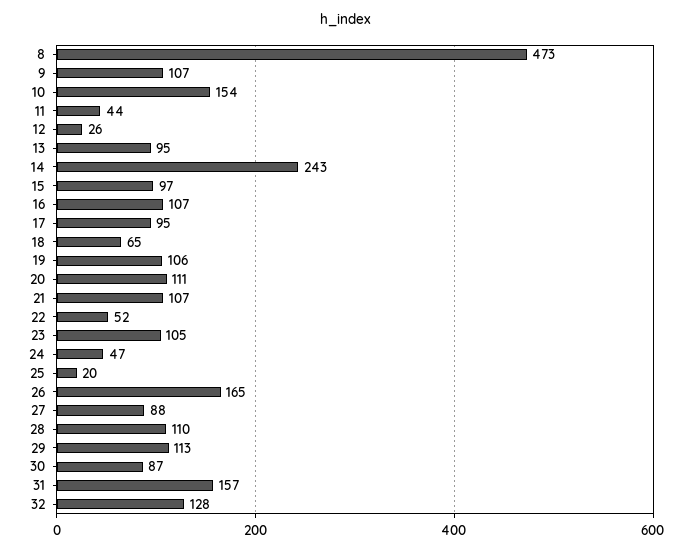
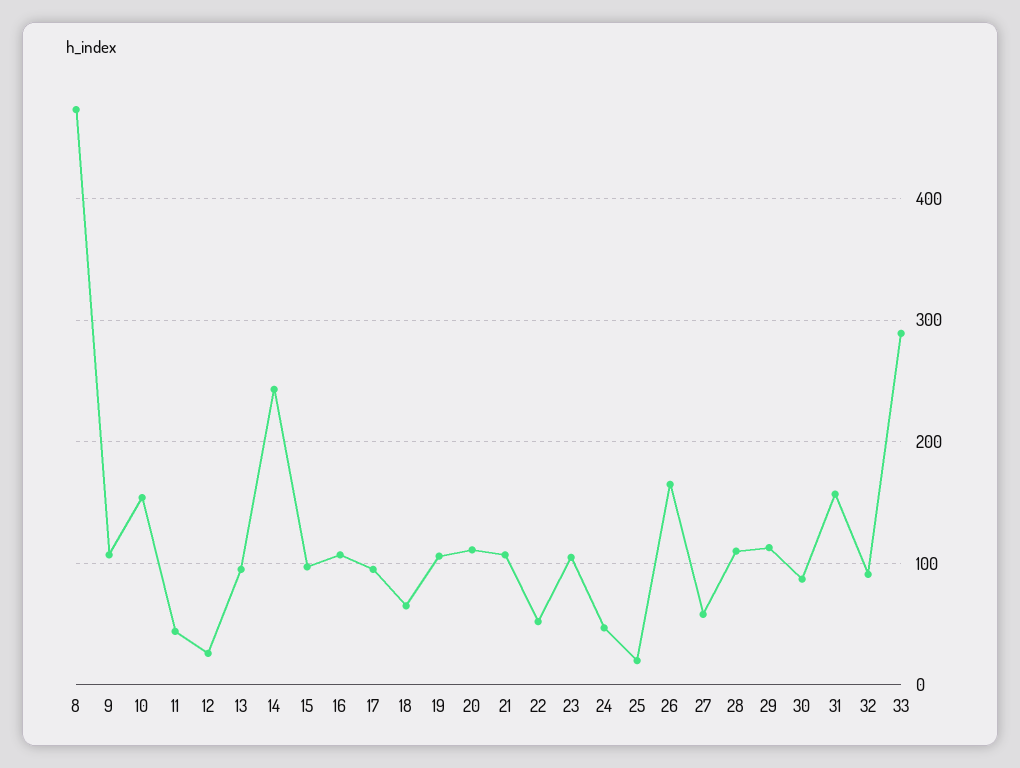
  {
    "8": 473,
    "9": 107,
    "10": 154,
    "11": 44,
    "12": 26,
    "13": 95,
    "14": 243,
    "15": 97,
    "16": 107,
    "17": 95,
    "18": 65,
    "19": 106,
    "20": 111,
    "21": 107,
    "22": 52,
    "23": 105,
    "24": 47,
    "25": 20,
    "26": 165,
-   "27": 88,
+   "27": 60,
    "28": 110,
    "29": 113,
    "30": 87,
    "31": 157,
-   "32": 128
+   "32": 90,
+   "33": 290
  }

